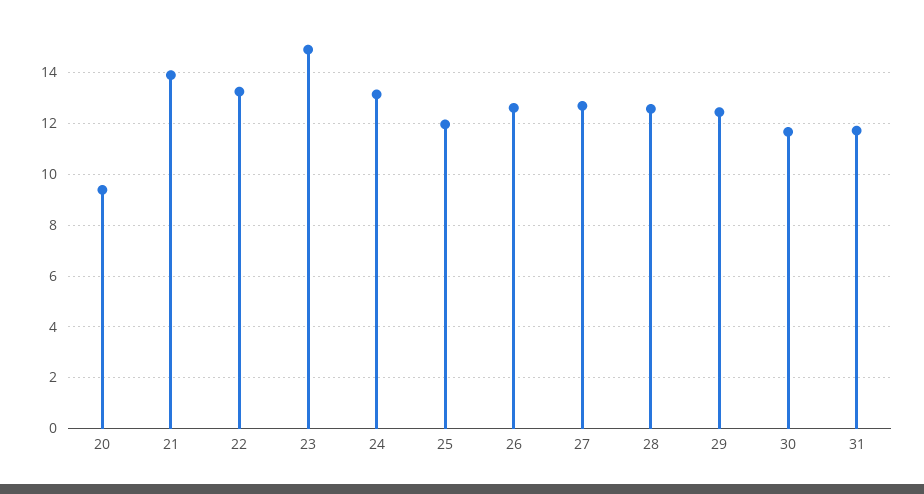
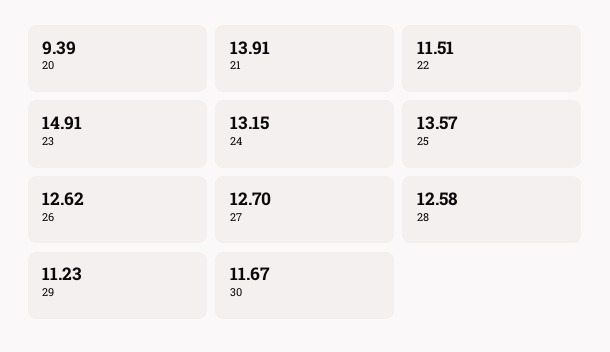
  {
    "20": 9.39,
    "21": 13.91,
-   "22": 13.25,
+   "22": 11.51,
    "23": 14.91,
    "24": 13.15,
-   "25": 12,
+   "25": 13.57,
    "26": 12.62,
    "27": 12.7,
    "28": 12.58,
-   "29": 12.5,
+   "29": 11.23,
-   "30": 11.67,
+   "30": 11.67
-   "31": 11.75
  }

